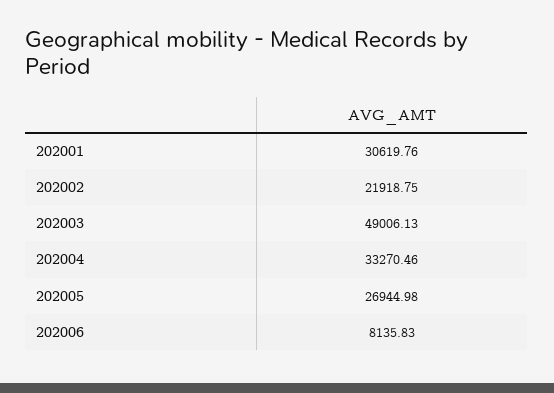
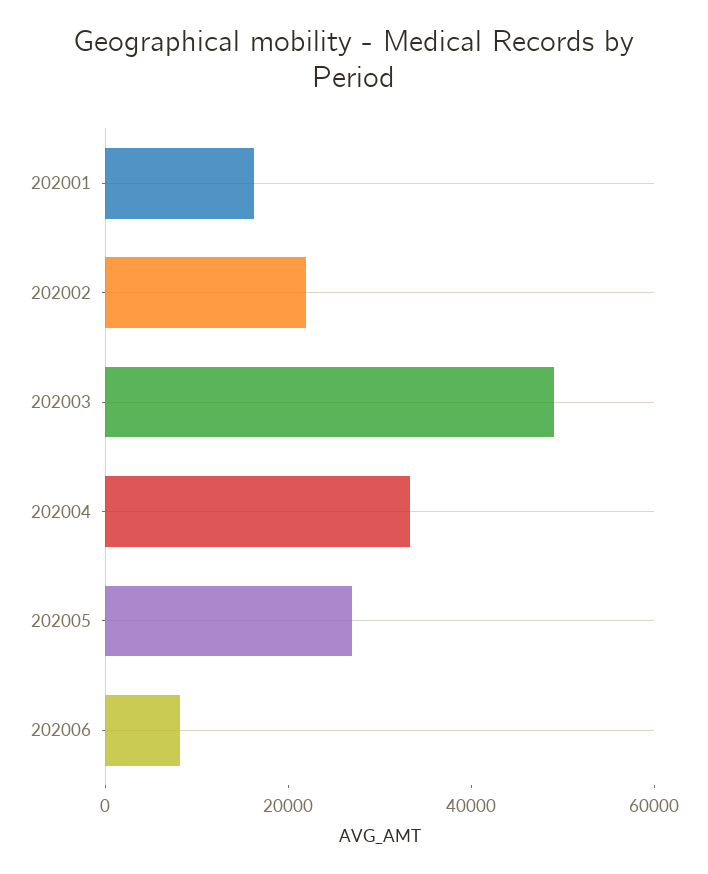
  {
-   "202001": 30619.76,
+   "202001": 15000,
    "202002": 21918.75,
    "202003": 49006.13,
    "202004": 33270.46,
    "202005": 26944.98,
    "202006": 8135.83
  }

